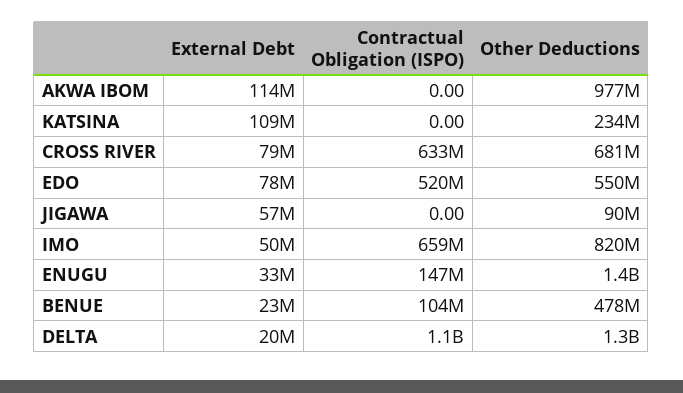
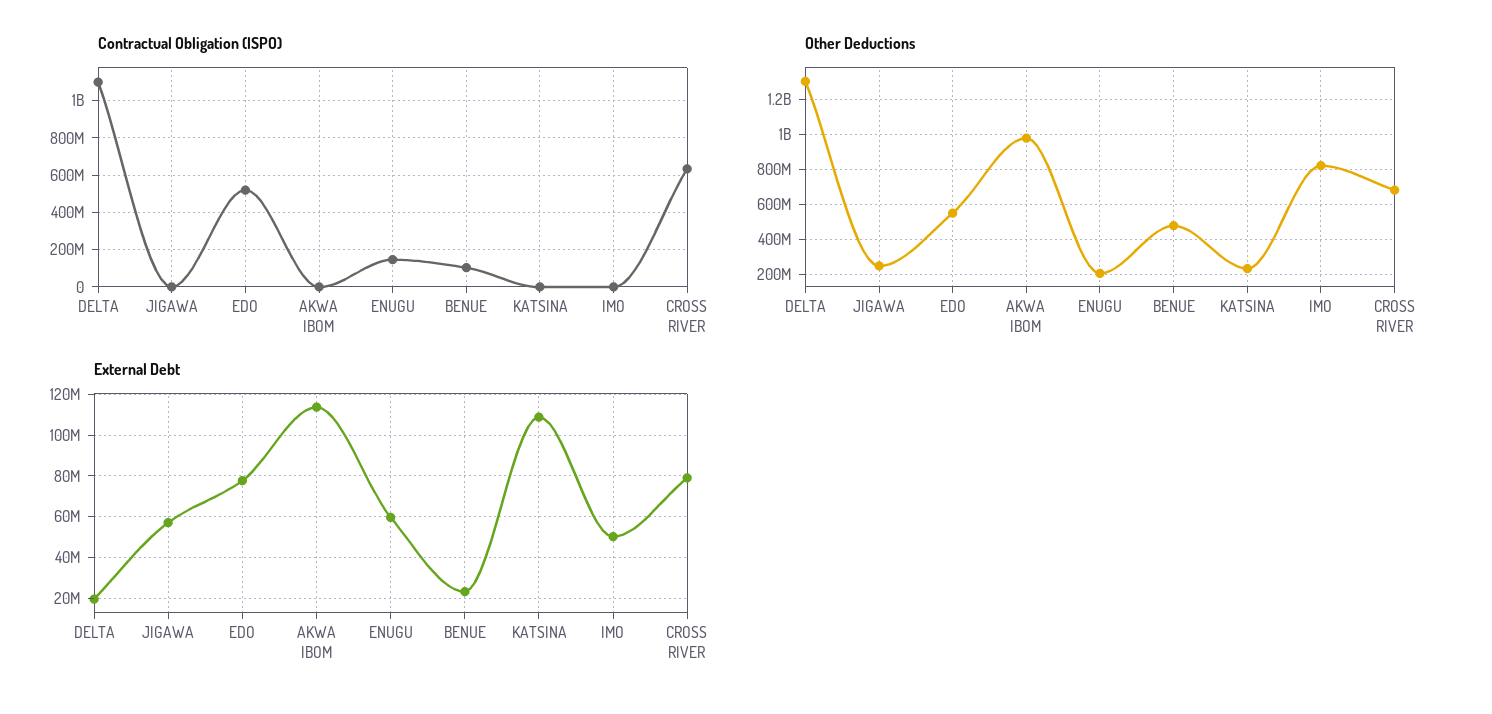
  {
    "External Debt": {
      "AKWA IBOM": 114000000,
      "KATSINA": 109000000,
      "CROSS RIVER": 79000000,
      "EDO": 78000000,
      "JIGAWA": 57000000,
      "IMO": 50000000,
-     "ENUGU": 33000000,
+     "ENUGU": 60000000,
      "BENUE": 23000000,
      "DELTA": 20000000
    },
    "Contractual Obligation (ISPO)": {
      "AKWA IBOM": 0,
      "KATSINA": 0,
      "CROSS RIVER": 633000000,
      "EDO": 520000000,
      "JIGAWA": 0,
-     "IMO": 659000000,
+     "IMO": 0,
      "ENUGU": 147000000,
      "BENUE": 104000000,
      "DELTA": 1100000000
    },
    "Other Deductions": {
      "AKWA IBOM": 977000000,
      "KATSINA": 234000000,
      "CROSS RIVER": 681000000,
      "EDO": 550000000,
-     "JIGAWA": 90000000,
+     "JIGAWA": 250000000,
      "IMO": 820000000,
-     "ENUGU": 1400000000,
+     "ENUGU": 200000000,
      "BENUE": 478000000,
      "DELTA": 1300000000
    }
  }

